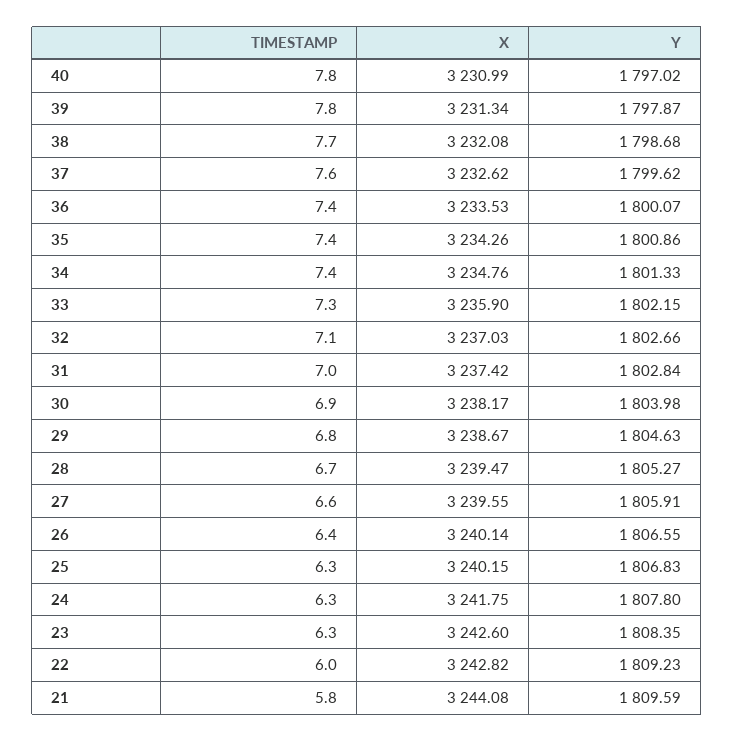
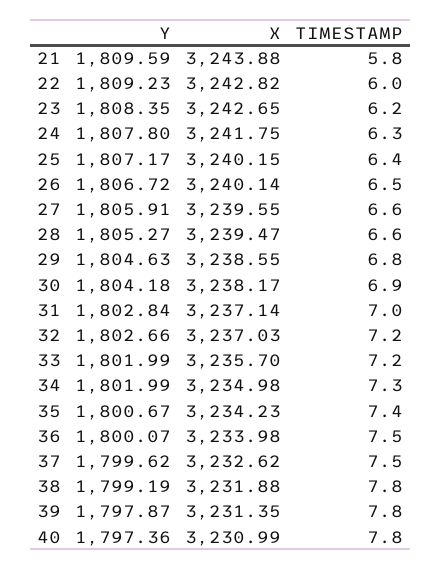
  {
    "TIMESTAMP": {
      "40": 7.8,
      "39": 7.8,
-     "38": 7.7,
+     "38": 7.8,
-     "37": 7.6,
+     "37": 7.5,
-     "36": 7.4,
+     "36": 7.5,
      "35": 7.4,
-     "34": 7.4,
+     "34": 7.3,
-     "33": 7.3,
+     "33": 7.2,
-     "32": 7.1,
+     "32": 7.2,
      "31": 7,
      "30": 6.9,
      "29": 6.8,
-     "28": 6.7,
+     "28": 6.6,
      "27": 6.6,
-     "26": 6.4,
+     "26": 6.5,
-     "25": 6.3,
+     "25": 6.4,
      "24": 6.3,
-     "23": 6.3,
+     "23": 6.2,
      "22": 6,
      "21": 5.8
    },
    "X": {
      "40": 3230.99,
-     "39": 3231.34,
+     "39": 3231.35,
-     "38": 3232.08,
+     "38": 3231.88,
      "37": 3232.62,
-     "36": 3233.53,
+     "36": 3233.98,
-     "35": 3234.26,
+     "35": 3234.23,
-     "34": 3234.76,
+     "34": 3234.98,
-     "33": 3235.9,
+     "33": 3235.7,
      "32": 3237.03,
-     "31": 3237.42,
+     "31": 3237.14,
      "30": 3238.17,
-     "29": 3238.67,
+     "29": 3238.55,
      "28": 3239.47,
      "27": 3239.55,
      "26": 3240.14,
      "25": 3240.15,
      "24": 3241.75,
-     "23": 3242.6,
+     "23": 3242.65,
      "22": 3242.82,
-     "21": 3244.08
+     "21": 3243.88
    },
    "Y": {
-     "40": 1797.02,
+     "40": 1797.36,
      "39": 1797.87,
-     "38": 1798.68,
+     "38": 1799.19,
      "37": 1799.62,
      "36": 1800.07,
-     "35": 1800.86,
+     "35": 1800.67,
-     "34": 1801.33,
+     "34": 1801.99,
-     "33": 1802.15,
+     "33": 1801.99,
      "32": 1802.66,
      "31": 1802.84,
-     "30": 1803.98,
+     "30": 1804.18,
      "29": 1804.63,
      "28": 1805.27,
      "27": 1805.91,
-     "26": 1806.55,
+     "26": 1806.72,
-     "25": 1806.83,
+     "25": 1807.17,
      "24": 1807.8,
      "23": 1808.35,
      "22": 1809.23,
      "21": 1809.59
    }
  }

